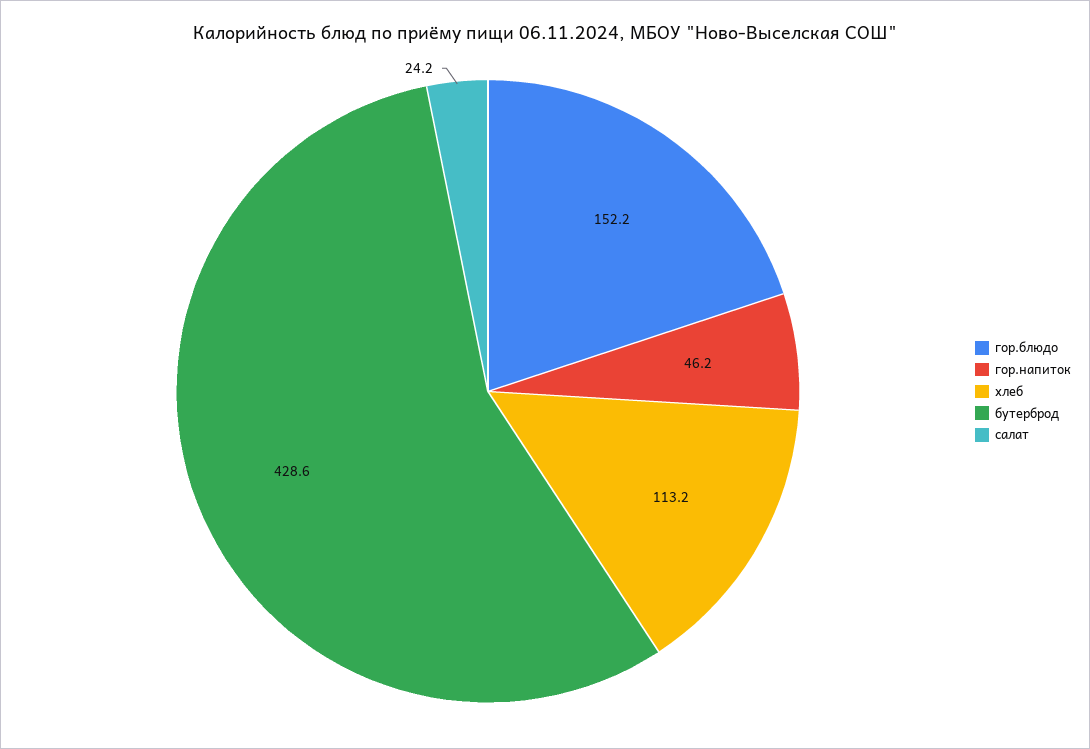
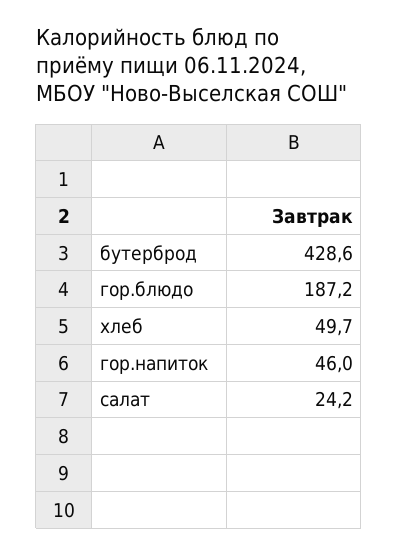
  {
-   "гор.блюдо": 152.2,
+   "гор.блюдо": 187.2,
-   "гор.напиток": 46.2,
+   "гор.напиток": 46,
-   "хлеб": 113.2,
+   "хлеб": 49.7,
    "бутерброд": 428.6,
    "салат": 24.2
  }

